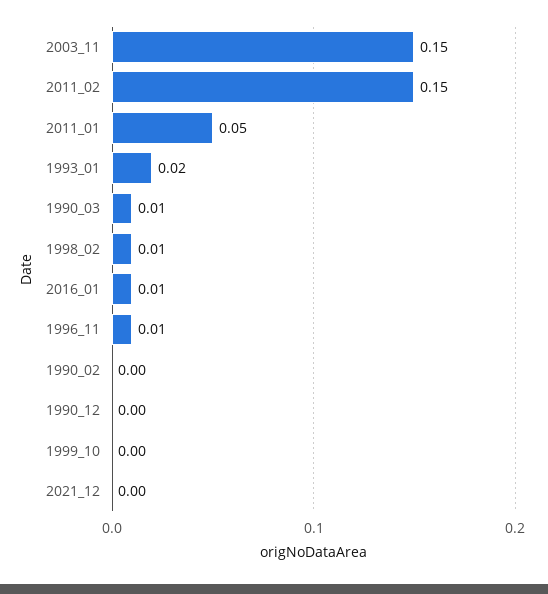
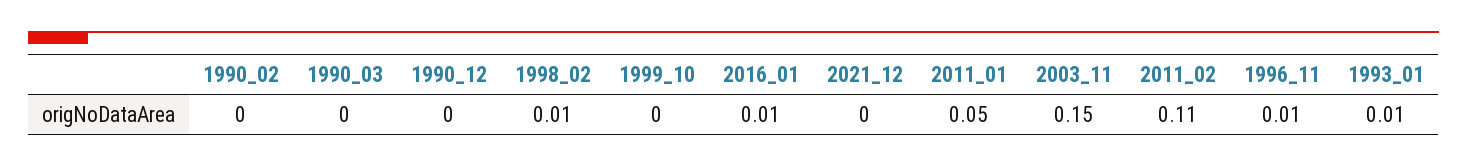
  {
    "2003_11": 0.15,
-   "2011_02": 0.15,
+   "2011_02": 0.11,
    "2011_01": 0.05,
-   "1993_01": 0.02,
+   "1993_01": 0.01,
-   "1990_03": 0.01,
+   "1990_03": 0,
    "1998_02": 0.01,
    "2016_01": 0.01,
    "1996_11": 0.01,
    "1990_02": 0,
    "1990_12": 0,
    "1999_10": 0,
    "2021_12": 0
  }

